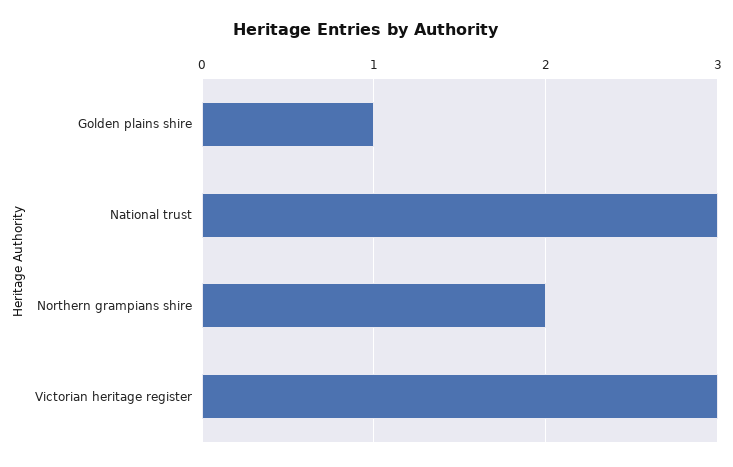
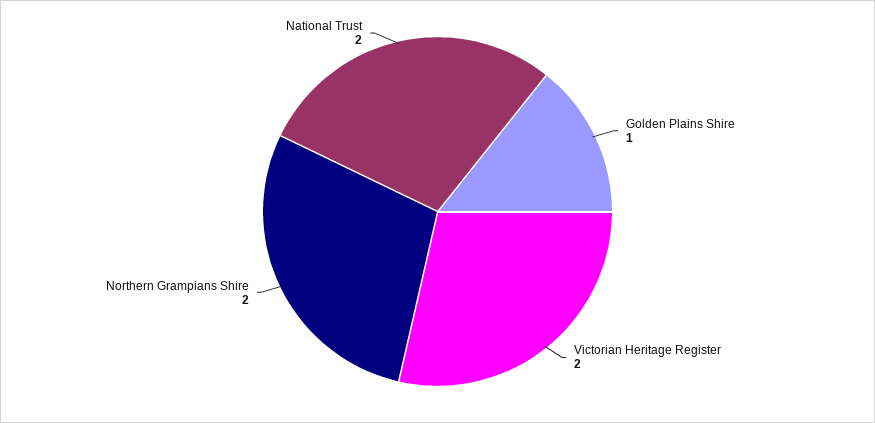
  {
    "Golden plains shire": 1,
-   "National trust": 3,
+   "National trust": 2,
    "Northern grampians shire": 2,
-   "Victorian heritage register": 3
+   "Victorian heritage register": 2
  }

